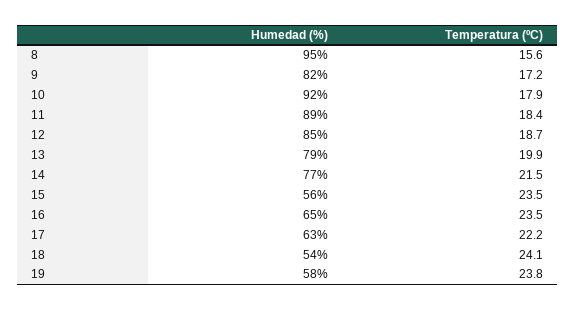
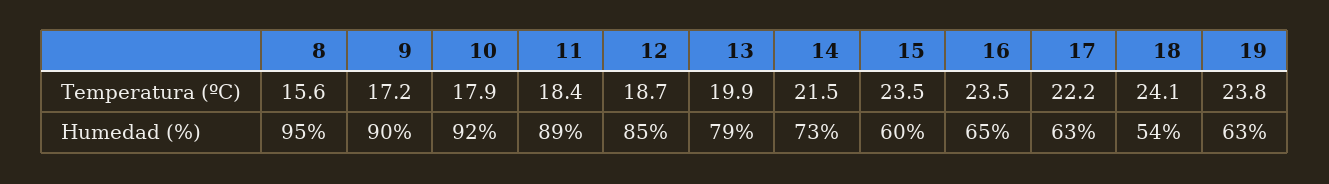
  {
    "Humedad (%)": {
      "8": 95,
-     "9": 82,
+     "9": 90,
      "10": 92,
      "11": 89,
      "12": 85,
      "13": 79,
-     "14": 77,
+     "14": 73,
-     "15": 56,
+     "15": 60,
      "16": 65,
      "17": 63,
      "18": 54,
-     "19": 58
+     "19": 63
    },
    "Temperatura (ºC)": {
      "8": 15.6,
      "9": 17.2,
      "10": 17.9,
      "11": 18.4,
      "12": 18.7,
      "13": 19.9,
      "14": 21.5,
      "15": 23.5,
      "16": 23.5,
      "17": 22.2,
      "18": 24.1,
      "19": 23.8
    }
  }

